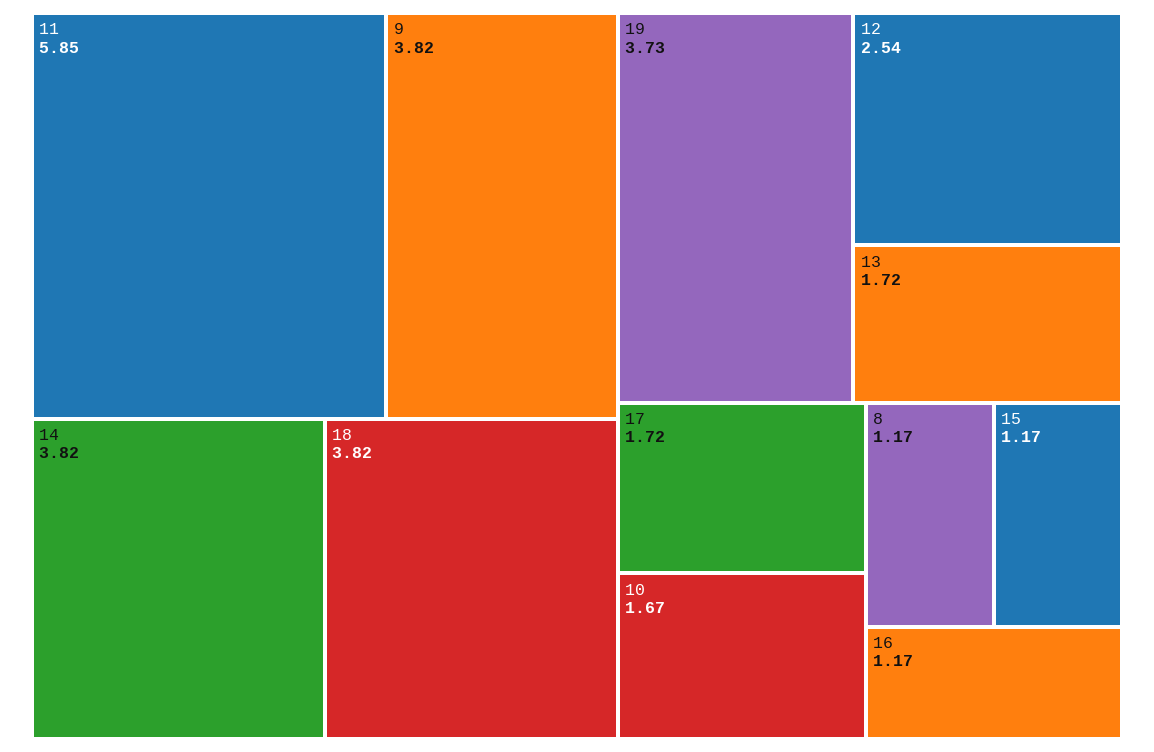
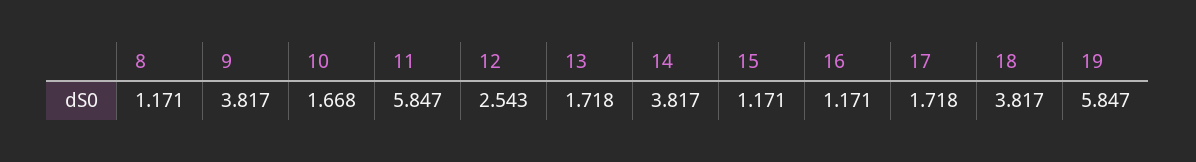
  {
    "11": 5.847,
    "9": 3.817,
    "14": 3.817,
    "18": 3.817,
-   "19": 3.73,
+   "19": 5.847,
    "12": 2.543,
    "13": 1.718,
    "17": 1.718,
    "10": 1.668,
    "8": 1.171,
    "15": 1.171,
    "16": 1.171
  }

